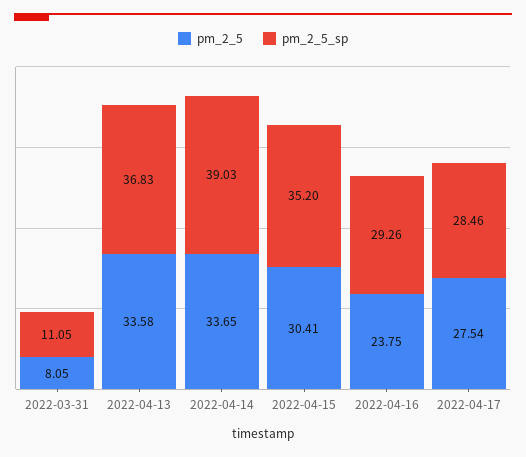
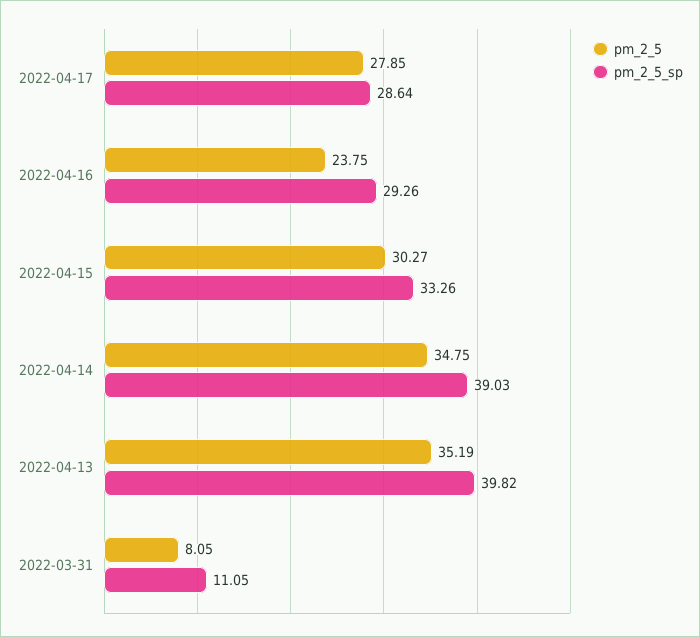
  {
    "pm_2_5": {
      "2022-03-31": 8.05,
-     "2022-04-13": 33.58,
+     "2022-04-13": 35.19,
-     "2022-04-14": 33.65,
+     "2022-04-14": 34.75,
-     "2022-04-15": 30.41,
+     "2022-04-15": 30.27,
      "2022-04-16": 23.75,
-     "2022-04-17": 27.54
+     "2022-04-17": 27.85
    },
    "pm_2_5_sp": {
      "2022-03-31": 11.05,
-     "2022-04-13": 36.83,
+     "2022-04-13": 39.82,
      "2022-04-14": 39.03,
-     "2022-04-15": 35.2,
+     "2022-04-15": 33.26,
      "2022-04-16": 29.26,
-     "2022-04-17": 28.46
+     "2022-04-17": 28.64
    }
  }

